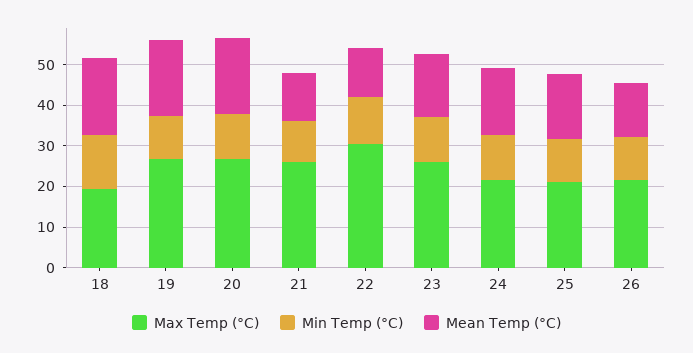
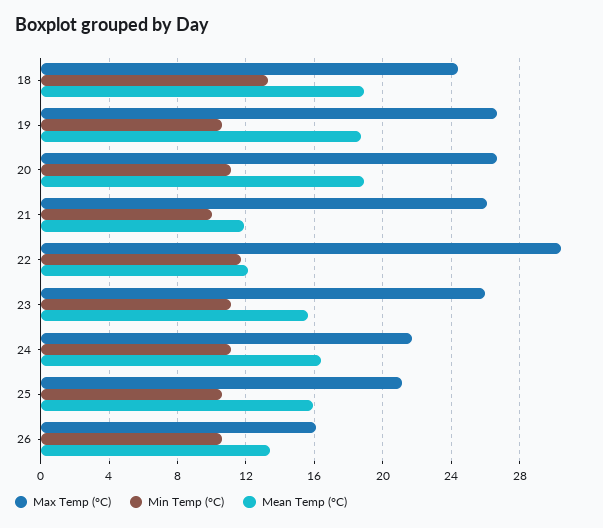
  {
    "Max Temp (°C)": {
-     "18": 20,
+     "18": 24.5,
      "19": 26.5,
      "20": 26.5,
      "21": 26,
      "22": 30.5,
      "23": 26,
      "24": 21.5,
      "25": 21,
-     "26": 22
+     "26": 16
    },
    "Min Temp (°C)": {
      "18": 13.5,
      "19": 10.5,
      "20": 11,
      "21": 10,
      "22": 11.5,
      "23": 11,
      "24": 11,
      "25": 10.5,
      "26": 10.5
    },
    "Mean Temp (°C)": {
      "18": 19,
      "19": 18.5,
      "20": 19,
      "21": 12,
      "22": 12,
      "23": 15.5,
      "24": 16.5,
      "25": 16,
      "26": 13.5
    }
  }

